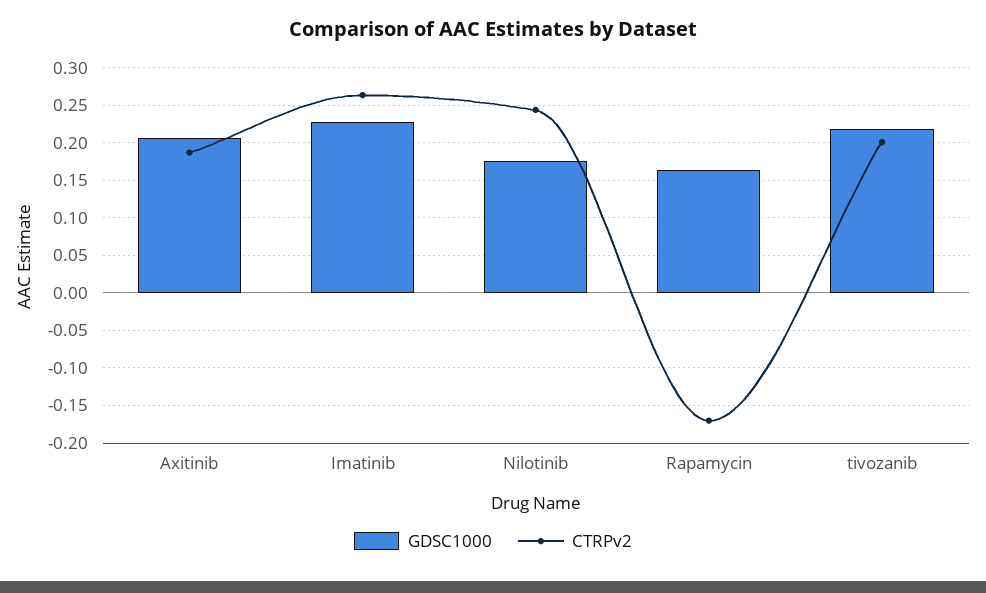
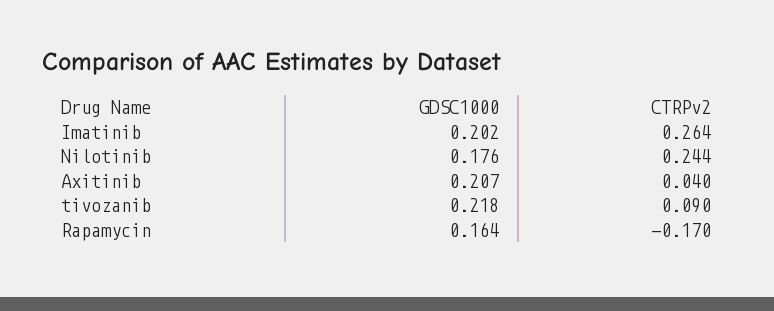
  {
    "GDSC1000": {
      "Axitinib": 0.207,
-     "Imatinib": 0.23,
+     "Imatinib": 0.202,
      "Nilotinib": 0.176,
      "Rapamycin": 0.164,
      "tivozanib": 0.218
    },
    "CTRPv2": {
-     "Axitinib": 0.19,
+     "Axitinib": 0.04,
      "Imatinib": 0.264,
      "Nilotinib": 0.244,
      "Rapamycin": -0.17,
-     "tivozanib": 0.2
+     "tivozanib": 0.09
    }
  }

